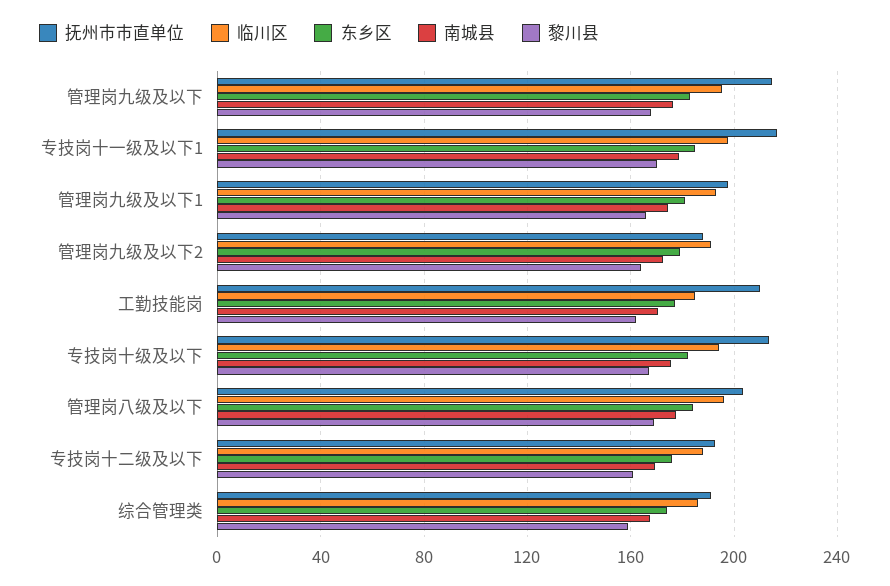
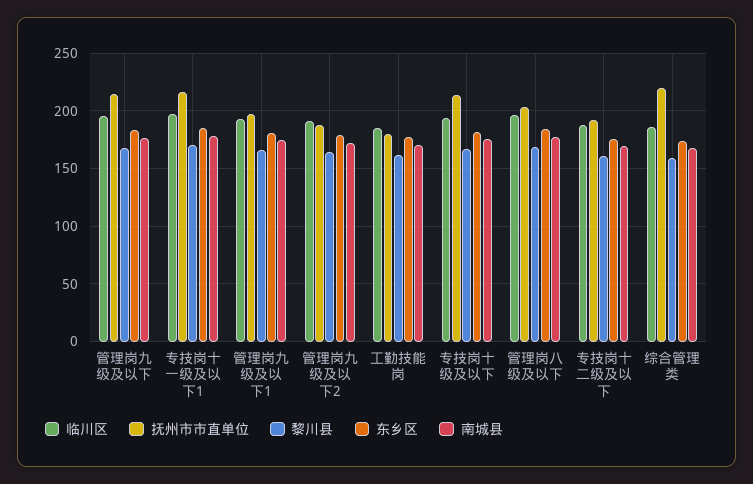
  {
    "抚州市市直单位": {
      "管理岗九级及以下": 215,
      "专技岗十一级及以下1": 215,
      "管理岗九级及以下1": 200,
      "管理岗九级及以下2": 190,
-     "工勤技能岗": 210,
+     "工勤技能岗": 180,
      "专技岗十级及以下": 215,
      "管理岗八级及以下": 205,
      "专技岗十二级及以下": 195,
-     "综合管理类": 190
+     "综合管理类": 220
    },
    "临川区": {
      "管理岗九级及以下": 195,
      "专技岗十一级及以下1": 200,
      "管理岗九级及以下1": 195,
      "管理岗九级及以下2": 190,
      "工勤技能岗": 185,
      "专技岗十级及以下": 195,
      "管理岗八级及以下": 195,
      "专技岗十二级及以下": 190,
      "综合管理类": 185
    },
    "东乡区": {
      "管理岗九级及以下": 185,
      "专技岗十一级及以下1": 185,
      "管理岗九级及以下1": 180,
      "管理岗九级及以下2": 180,
      "工勤技能岗": 175,
      "专技岗十级及以下": 180,
      "管理岗八级及以下": 185,
      "专技岗十二级及以下": 175,
      "综合管理类": 175
    },
    "南城县": {
      "管理岗九级及以下": 175,
      "专技岗十一级及以下1": 180,
      "管理岗九级及以下1": 175,
      "管理岗九级及以下2": 175,
      "工勤技能岗": 170,
      "专技岗十级及以下": 175,
      "管理岗八级及以下": 180,
      "专技岗十二级及以下": 170,
      "综合管理类": 170
    },
    "黎川县": {
      "管理岗九级及以下": 170,
      "专技岗十一级及以下1": 170,
      "管理岗九级及以下1": 165,
      "管理岗九级及以下2": 165,
      "工勤技能岗": 160,
      "专技岗十级及以下": 165,
      "管理岗八级及以下": 170,
      "专技岗十二级及以下": 160,
      "综合管理类": 160
    }
  }

